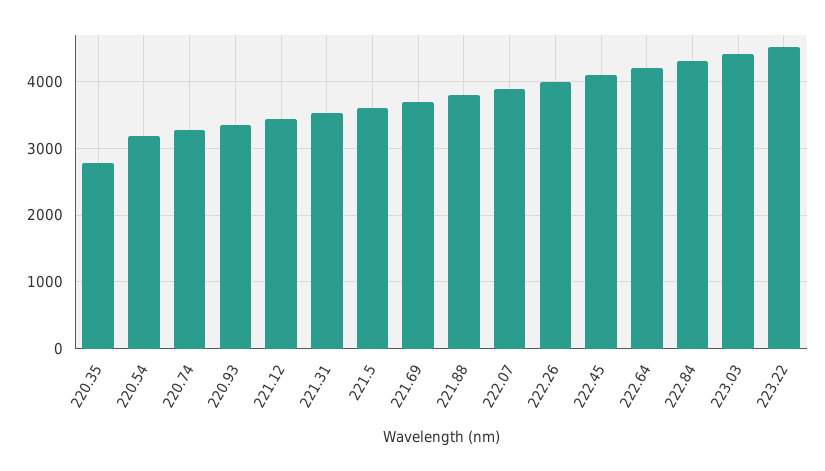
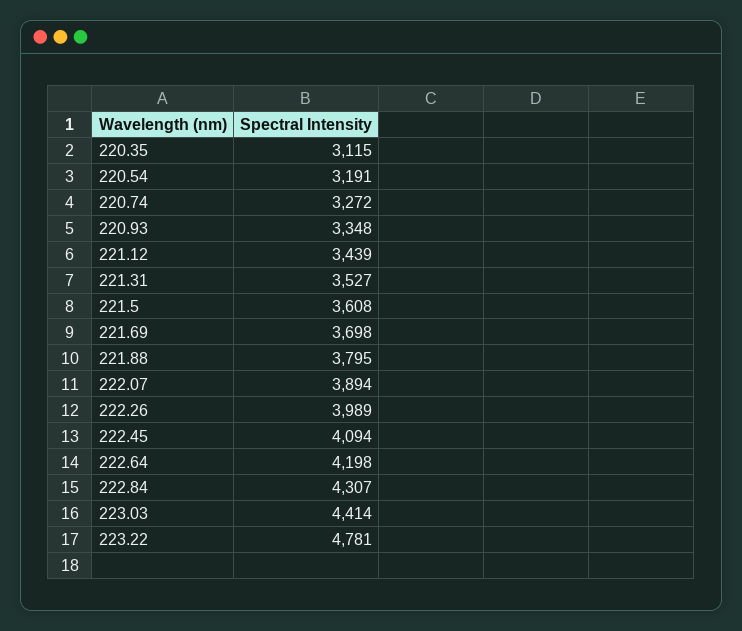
  {
-   "220.35": 2800,
+   "220.35": 3115,
    "220.54": 3191,
    "220.74": 3272,
    "220.93": 3348,
    "221.12": 3439,
    "221.31": 3527,
    "221.5": 3608,
    "221.69": 3698,
    "221.88": 3795,
    "222.07": 3894,
    "222.26": 3989,
    "222.45": 4094,
    "222.64": 4198,
    "222.84": 4307,
    "223.03": 4414,
-   "223.22": 4500
+   "223.22": 4781
  }

